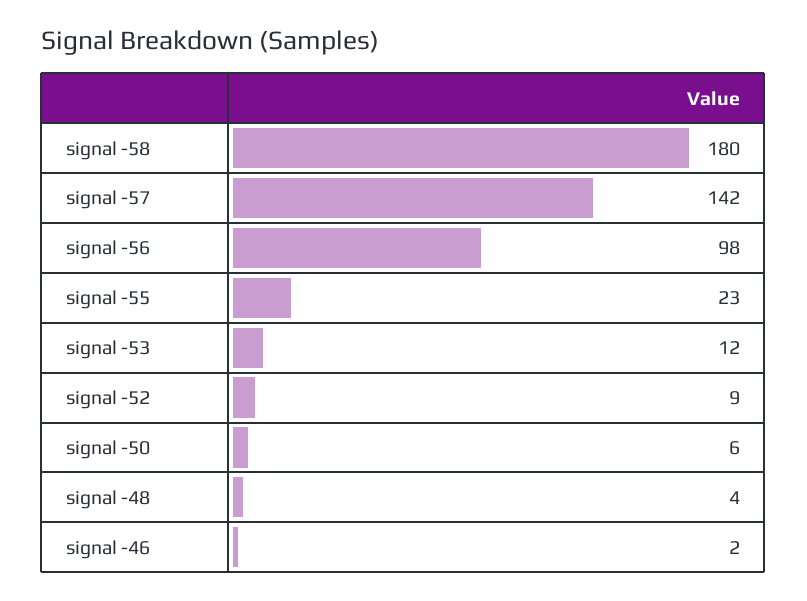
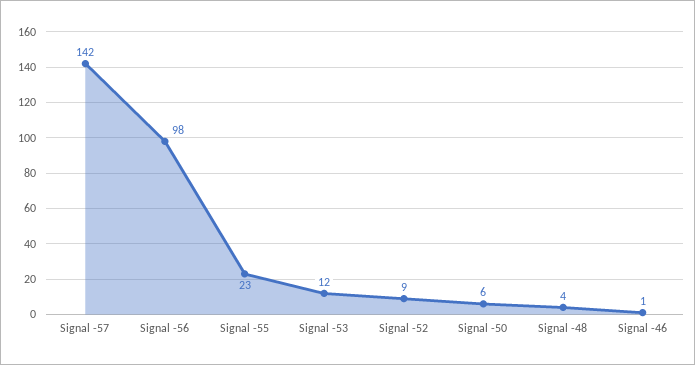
  {
-   "signal -58": 180,
    "signal -57": 142,
    "signal -56": 98,
    "signal -55": 23,
    "signal -53": 12,
    "signal -52": 9,
    "signal -50": 6,
    "signal -48": 4,
-   "signal -46": 2
+   "signal -46": 1
  }

